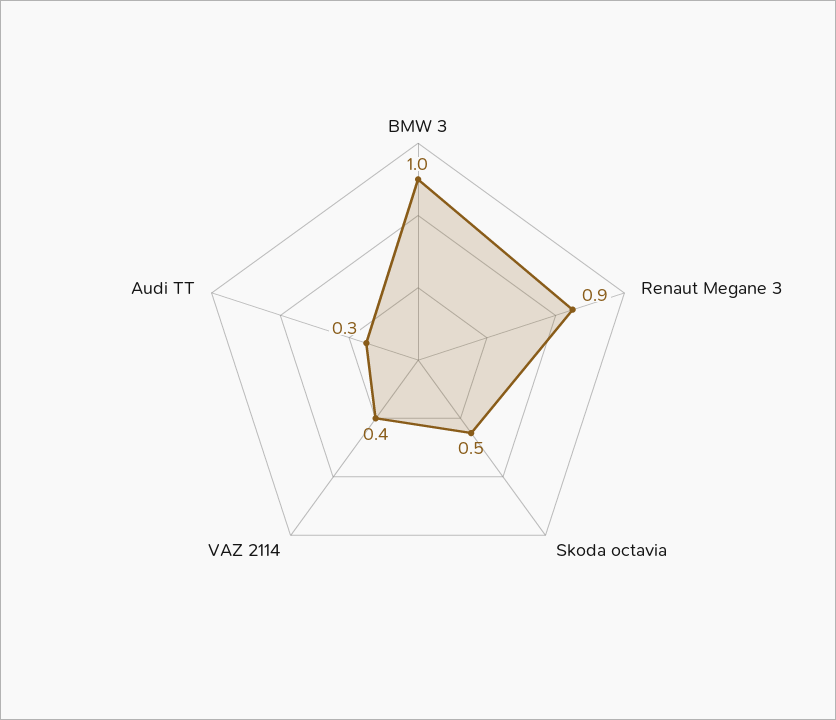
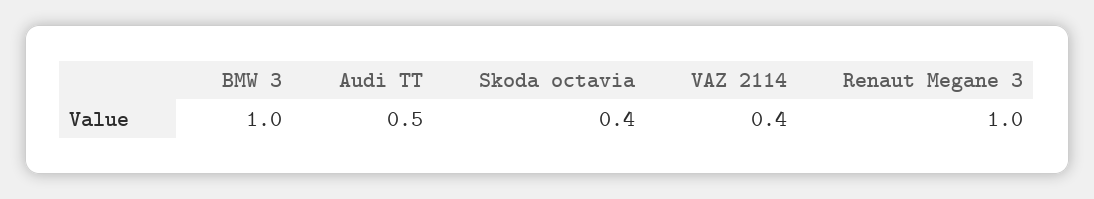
  {
    "BMW 3": 1,
-   "Renaut Megane 3": 0.9,
+   "Renaut Megane 3": 1,
-   "Skoda octavia": 0.5,
+   "Skoda octavia": 0.4,
    "VAZ 2114": 0.4,
-   "Audi TT": 0.3
+   "Audi TT": 0.5
  }

